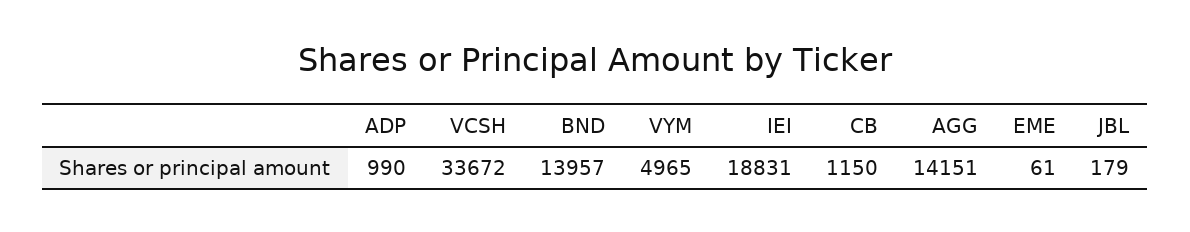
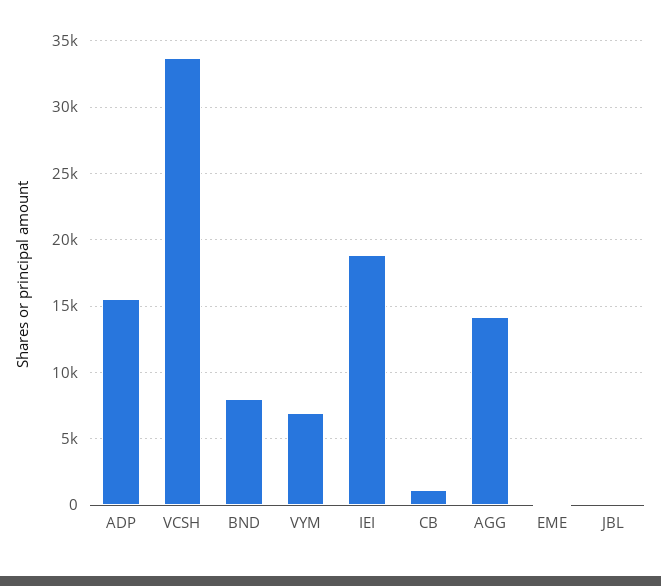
  {
-   "ADP": 990,
+   "ADP": 15500,
    "VCSH": 33672,
-   "BND": 13957,
+   "BND": 8000,
-   "VYM": 4965,
+   "VYM": 7000,
    "IEI": 18831,
    "CB": 1150,
    "AGG": 14151,
    "EME": 61,
    "JBL": 179
  }

